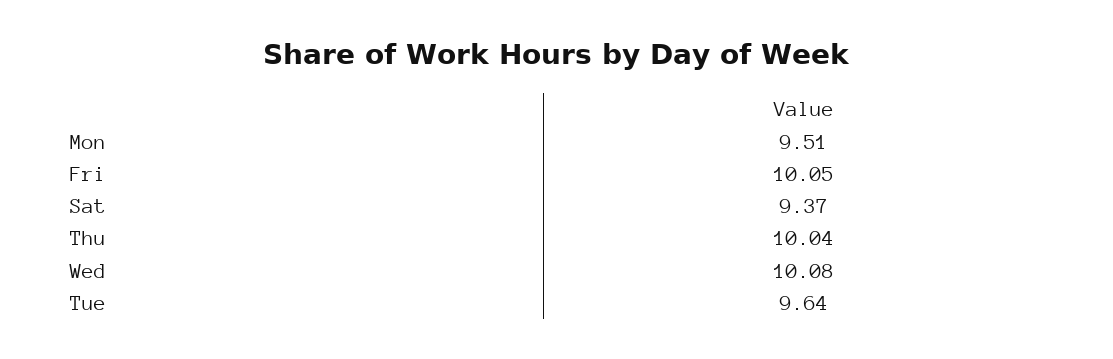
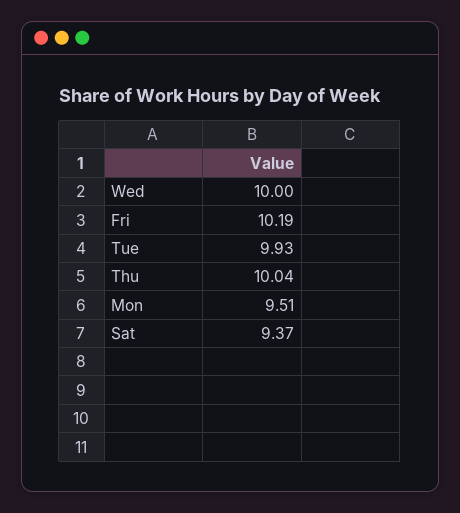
  {
    "Mon": 9.51,
-   "Fri": 10.05,
+   "Fri": 10.19,
    "Sat": 9.37,
    "Thu": 10.04,
-   "Wed": 10.08,
+   "Wed": 10,
-   "Tue": 9.64
+   "Tue": 9.93
  }

